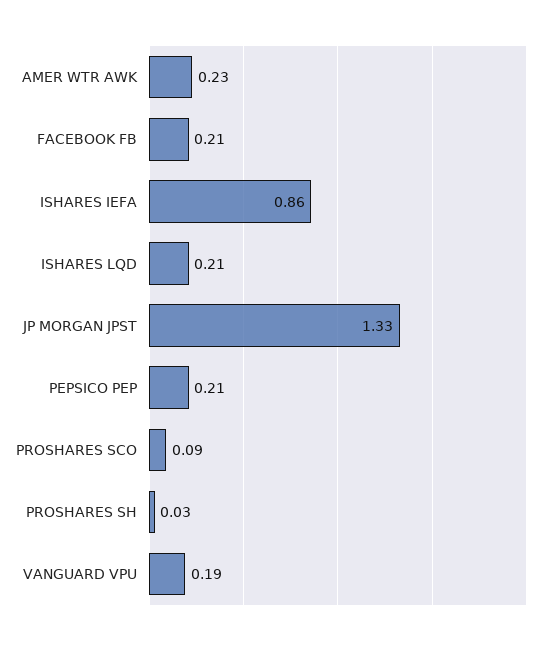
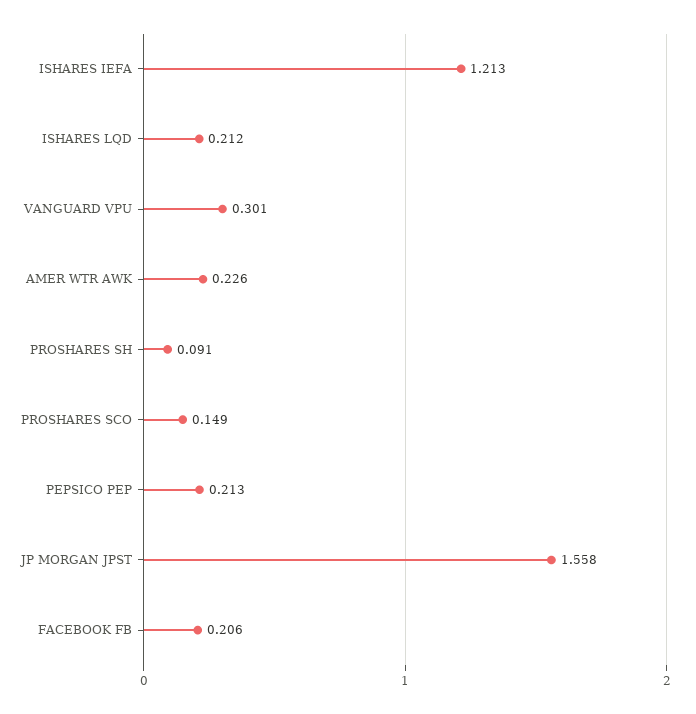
  {
    "AMER WTR AWK": 0.226,
    "FACEBOOK FB": 0.206,
-   "ISHARES IEFA": 0.86,
+   "ISHARES IEFA": 1.213,
    "ISHARES LQD": 0.212,
-   "JP MORGAN JPST": 1.33,
+   "JP MORGAN JPST": 1.558,
    "PEPSICO PEP": 0.213,
-   "PROSHARES SCO": 0.09,
+   "PROSHARES SCO": 0.149,
-   "PROSHARES SH": 0.03,
+   "PROSHARES SH": 0.091,
-   "VANGUARD VPU": 0.19
+   "VANGUARD VPU": 0.301
  }

